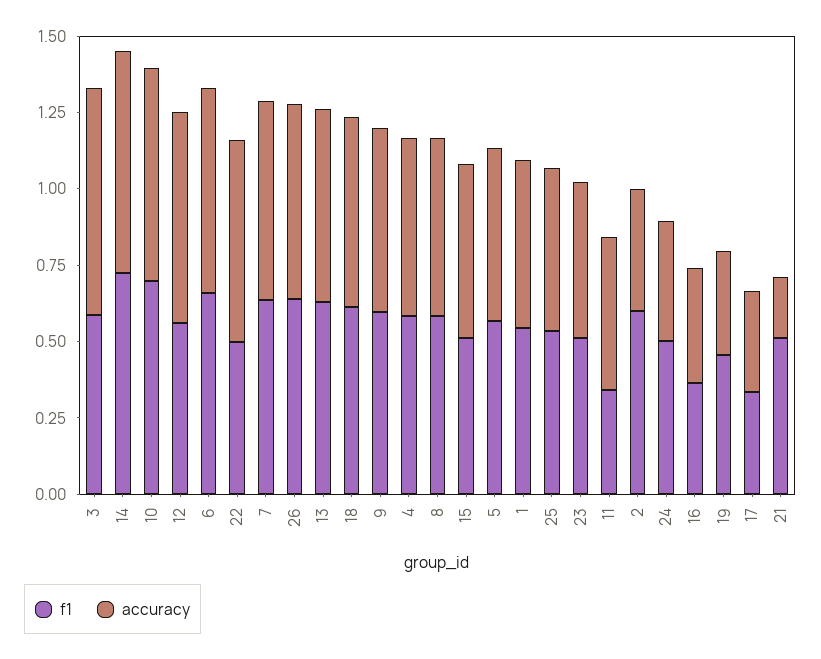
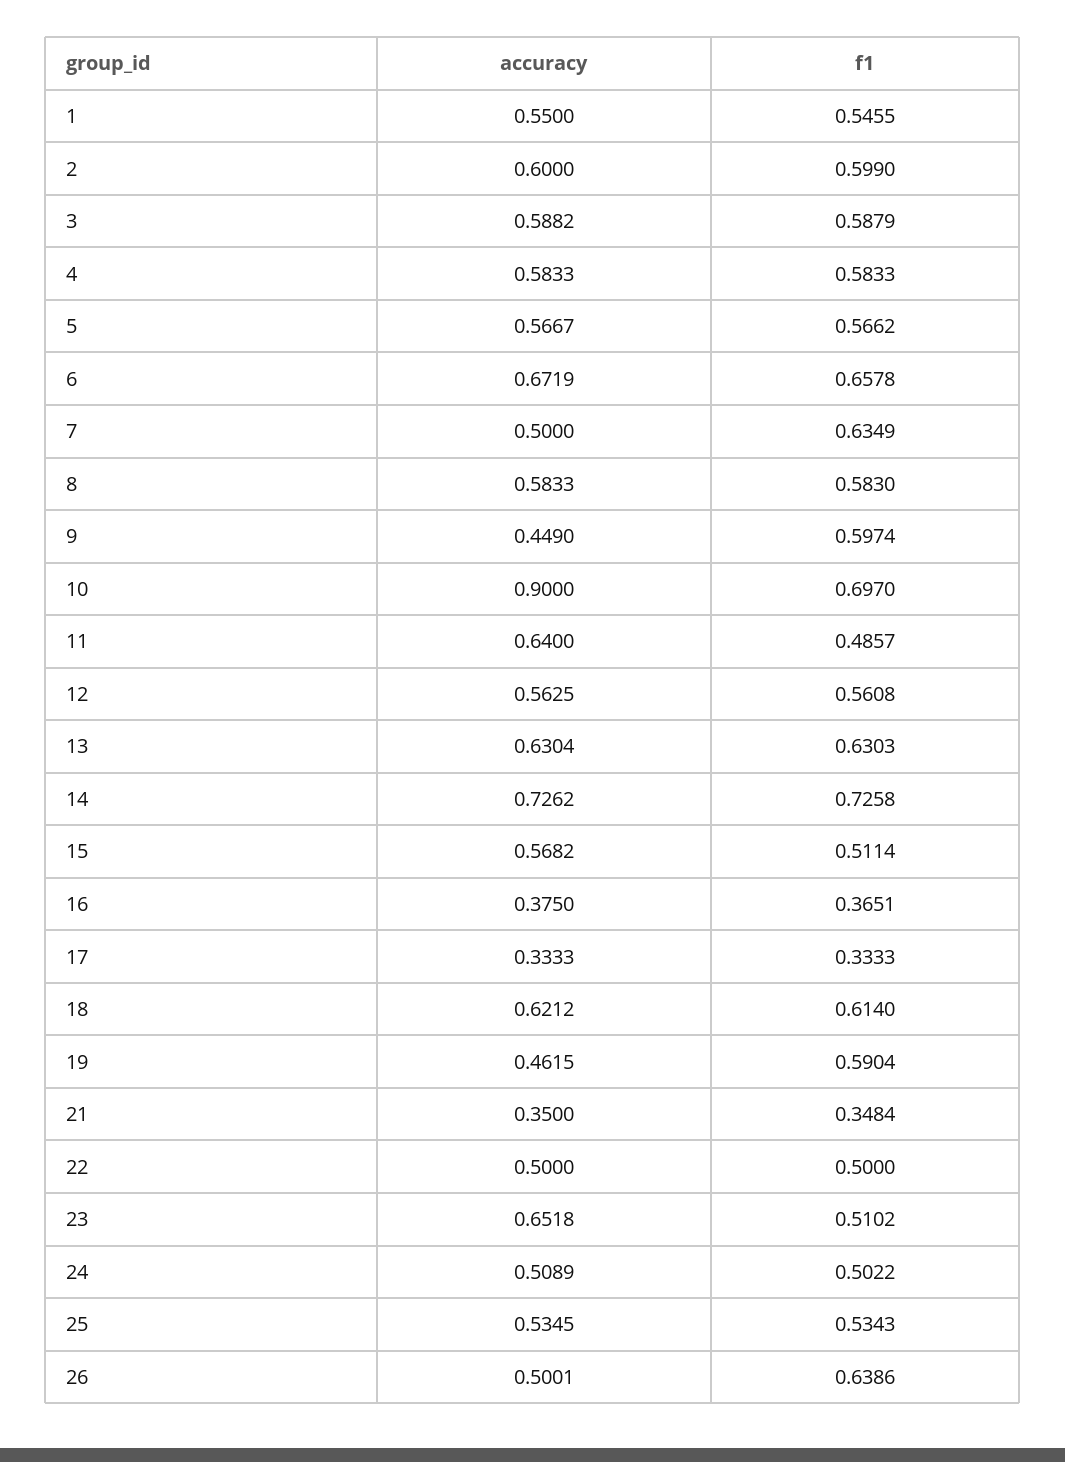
  {
    "f1": {
      "3": 0.5879,
      "14": 0.7258,
      "10": 0.697,
      "12": 0.5608,
      "6": 0.6578,
      "22": 0.5,
      "7": 0.6349,
      "26": 0.6386,
      "13": 0.6303,
      "18": 0.614,
      "9": 0.5974,
      "4": 0.5833,
      "8": 0.583,
      "15": 0.5114,
      "5": 0.5662,
      "1": 0.5455,
      "25": 0.5343,
      "23": 0.5102,
-     "11": 0.35,
+     "11": 0.4857,
      "2": 0.599,
      "24": 0.5022,
      "16": 0.3651,
-     "19": 0.45,
+     "19": 0.5904,
      "17": 0.3333,
-     "21": 0.5
+     "21": 0.3484
    },
    "accuracy": {
-     "3": 0.75,
+     "3": 0.5882,
      "14": 0.7262,
-     "10": 0.7,
+     "10": 0.9,
-     "12": 0.7,
+     "12": 0.5625,
      "6": 0.6719,
-     "22": 0.65,
+     "22": 0.5,
-     "7": 0.65,
+     "7": 0.5,
-     "26": 0.65,
+     "26": 0.5001,
      "13": 0.6304,
      "18": 0.6212,
-     "9": 0.6,
+     "9": 0.449,
      "4": 0.5833,
      "8": 0.5833,
      "15": 0.5682,
      "5": 0.5667,
      "1": 0.55,
      "25": 0.5345,
-     "23": 0.5,
+     "23": 0.6518,
-     "11": 0.5,
+     "11": 0.64,
-     "2": 0.4,
+     "2": 0.6,
-     "24": 0.4,
+     "24": 0.5089,
      "16": 0.375,
-     "19": 0.35,
+     "19": 0.4615,
      "17": 0.3333,
-     "21": 0.2
+     "21": 0.35
    }
  }

